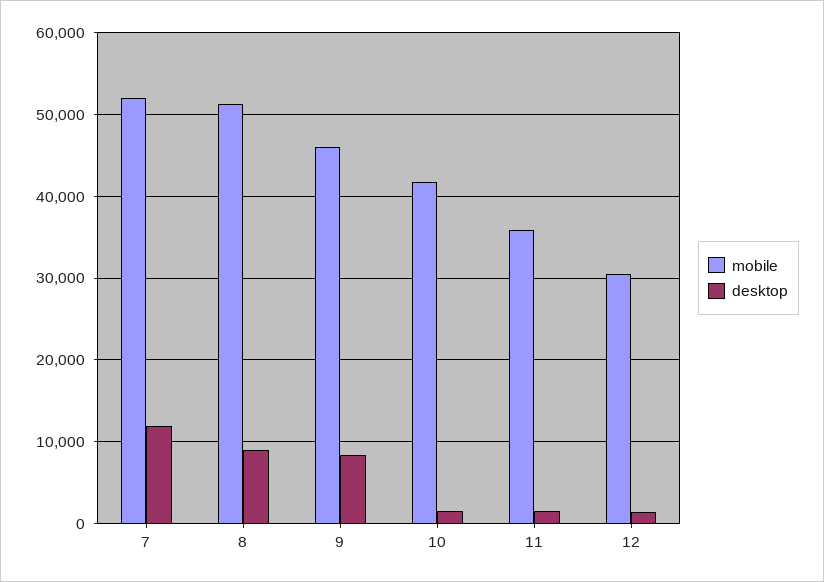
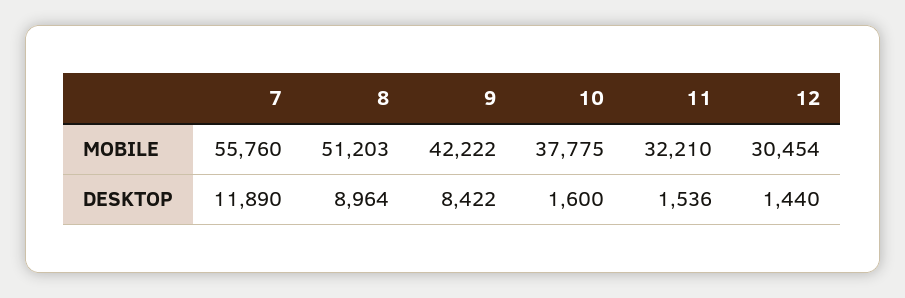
  {
    "mobile": {
-     "7": 52000,
+     "7": 55760,
      "8": 51203,
-     "9": 46000,
+     "9": 42222,
-     "10": 42000,
+     "10": 37775,
-     "11": 36000,
+     "11": 32210,
      "12": 30454
    },
    "desktop": {
      "7": 11890,
      "8": 8964,
      "9": 8422,
      "10": 1600,
      "11": 1536,
      "12": 1440
    }
  }

